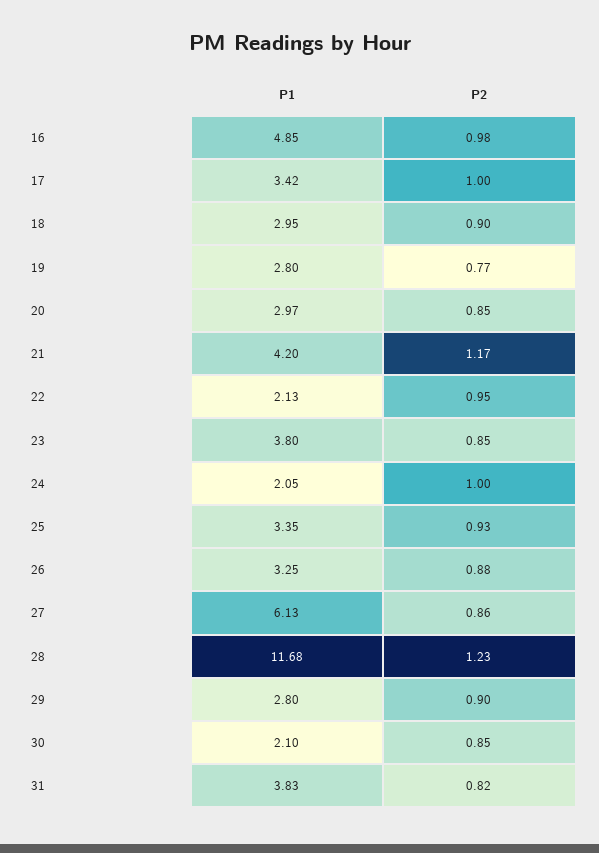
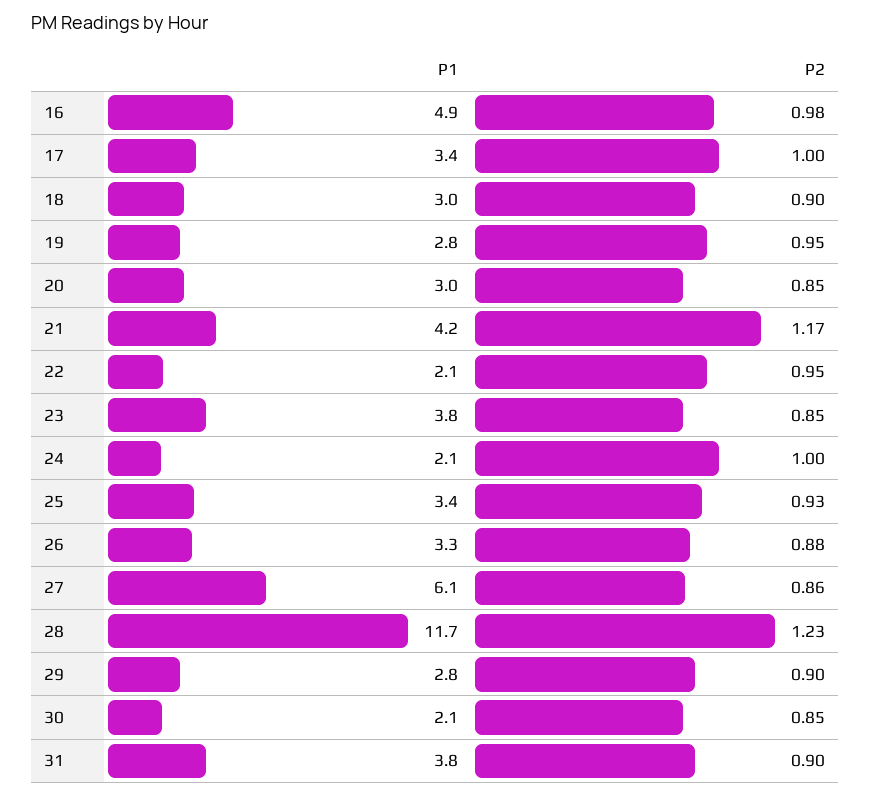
  {
    "P1": {
      "16": 4.85,
      "17": 3.42,
      "18": 2.95,
      "19": 2.8,
      "20": 2.97,
      "21": 4.2,
      "22": 2.13,
      "23": 3.8,
      "24": 2.05,
      "25": 3.35,
      "26": 3.25,
      "27": 6.13,
      "28": 11.68,
      "29": 2.8,
      "30": 2.1,
      "31": 3.83
    },
    "P2": {
      "16": 0.98,
      "17": 1,
      "18": 0.9,
-     "19": 0.77,
+     "19": 0.95,
      "20": 0.85,
      "21": 1.17,
      "22": 0.95,
      "23": 0.85,
      "24": 1,
      "25": 0.93,
      "26": 0.88,
      "27": 0.86,
      "28": 1.23,
      "29": 0.9,
      "30": 0.85,
-     "31": 0.82
+     "31": 0.9
    }
  }

